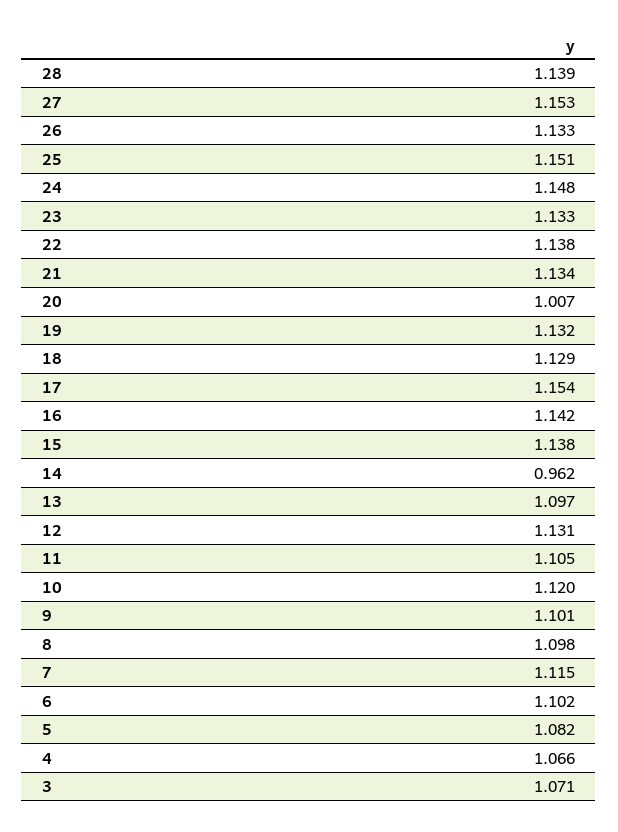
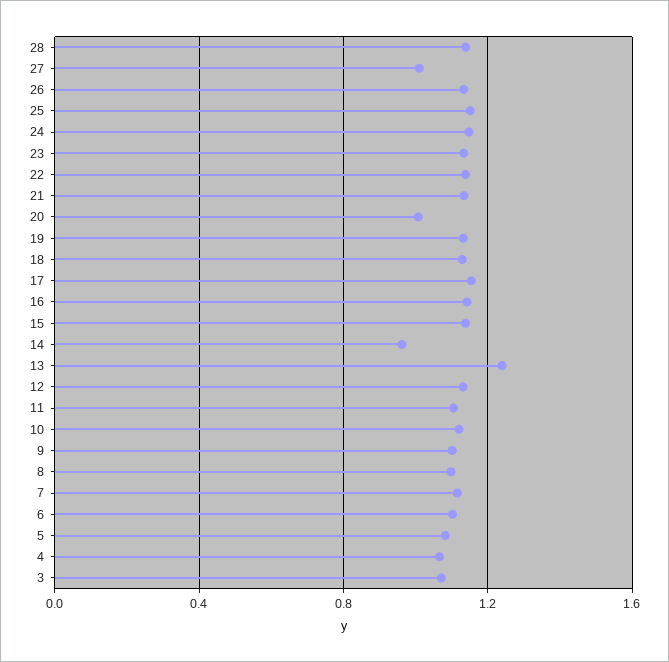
  {
    "28": 1.139,
-   "27": 1.153,
+   "27": 1,
    "26": 1.133,
    "25": 1.151,
    "24": 1.148,
    "23": 1.133,
    "22": 1.138,
    "21": 1.134,
    "20": 1.007,
    "19": 1.132,
    "18": 1.129,
    "17": 1.154,
    "16": 1.142,
    "15": 1.138,
    "14": 0.962,
-   "13": 1.097,
+   "13": 1.25,
    "12": 1.131,
    "11": 1.105,
    "10": 1.12,
    "9": 1.101,
    "8": 1.098,
    "7": 1.115,
    "6": 1.102,
    "5": 1.082,
    "4": 1.066,
    "3": 1.071
  }

